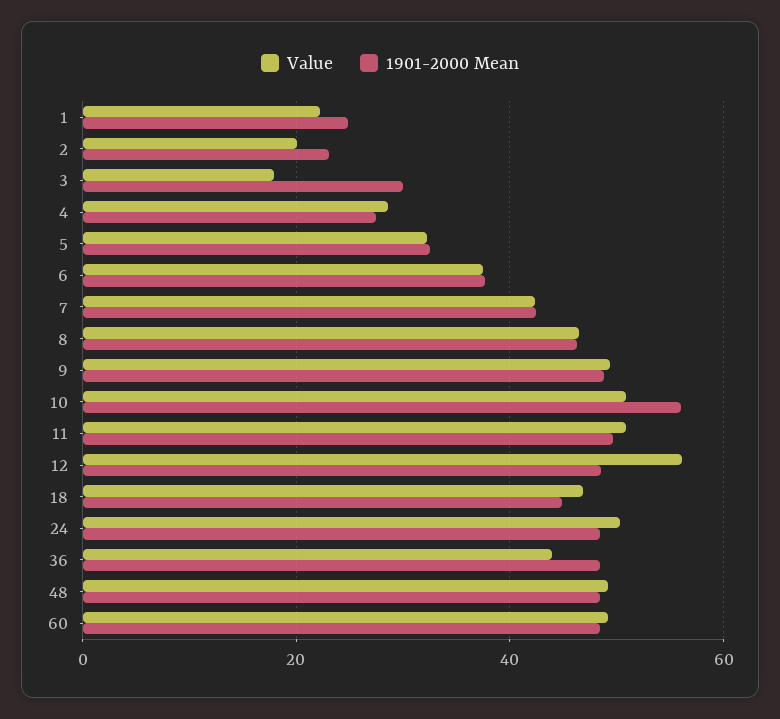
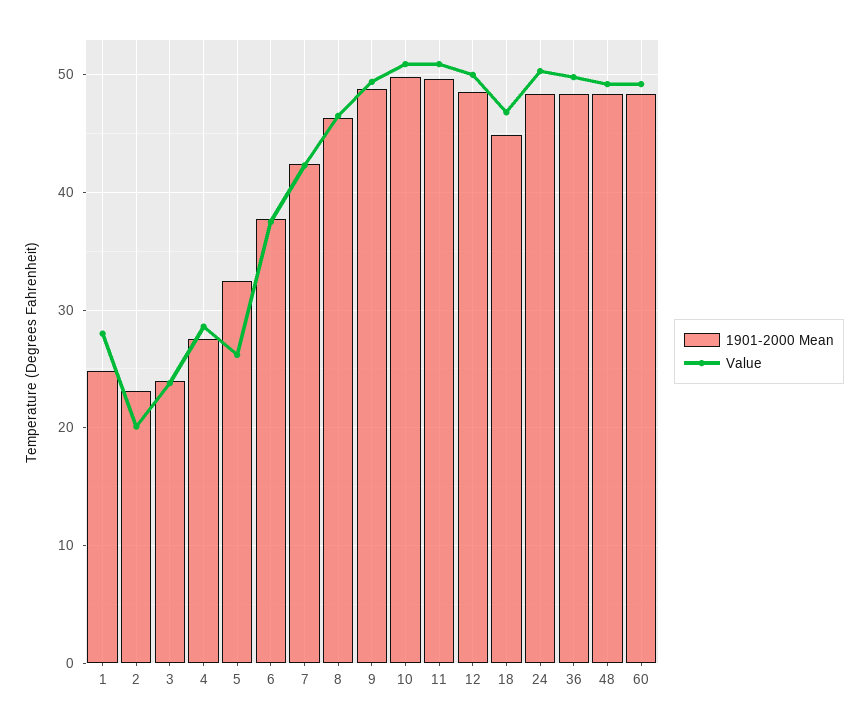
  {
    "Value": {
-     "1": 22,
+     "1": 28,
      "2": 20,
-     "3": 18,
+     "3": 24,
      "4": 29,
-     "5": 32,
+     "5": 26,
      "6": 38,
      "7": 42,
      "8": 47,
      "9": 49,
      "10": 51,
      "11": 51,
-     "12": 56,
+     "12": 50,
      "18": 47,
      "24": 50,
-     "36": 44,
+     "36": 50,
      "48": 49,
      "60": 49
    },
    "1901-2000 Mean": {
      "1": 25,
      "2": 23,
-     "3": 30,
+     "3": 24,
      "4": 28,
      "5": 33,
      "6": 38,
      "7": 42,
      "8": 46,
      "9": 49,
-     "10": 56,
+     "10": 50,
      "11": 50,
      "12": 49,
      "18": 45,
      "24": 48,
      "36": 48,
      "48": 48,
      "60": 48
    }
  }

